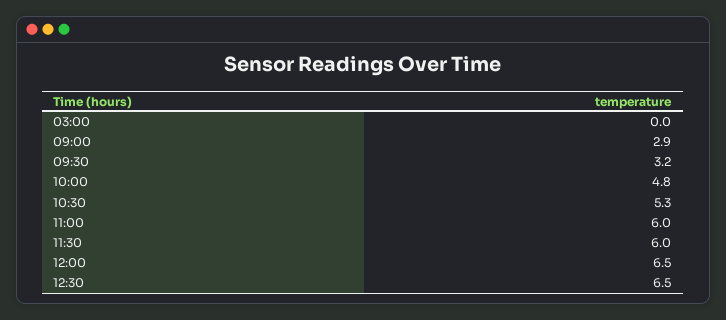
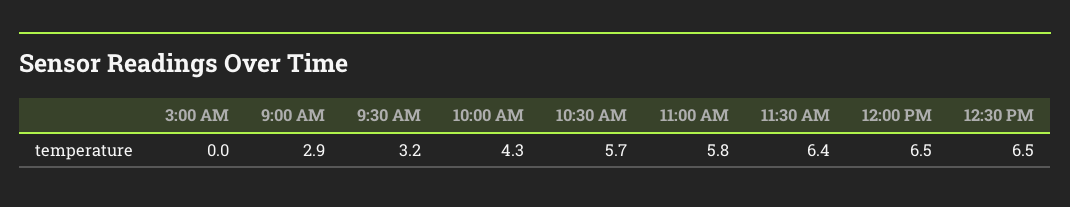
  {
    "03:00": 0,
    "09:00": 2.9,
    "09:30": 3.2,
-   "10:00": 4.8,
+   "10:00": 4.3,
-   "10:30": 5.3,
+   "10:30": 5.7,
-   "11:00": 6,
+   "11:00": 5.8,
-   "11:30": 6,
+   "11:30": 6.4,
    "12:00": 6.5,
    "12:30": 6.5
  }

